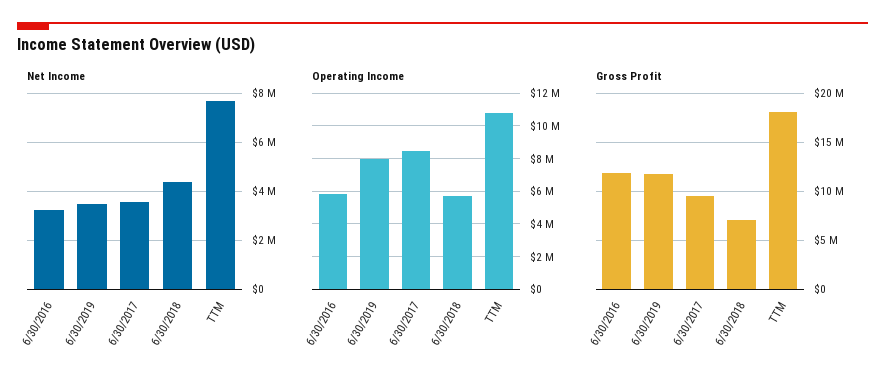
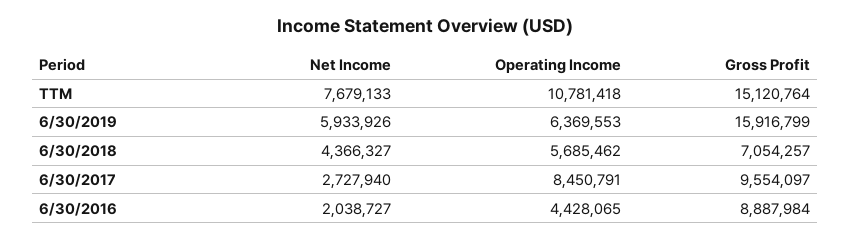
  {
    "Net Income": {
-     "6/30/2016": 3250000,
+     "6/30/2016": 2038727,
-     "6/30/2019": 3500000,
+     "6/30/2019": 5933926,
-     "6/30/2017": 3500000,
+     "6/30/2017": 2727940,
      "6/30/2018": 4366327,
      "TTM": 7679133
    },
    "Operating Income": {
-     "6/30/2016": 6000000,
+     "6/30/2016": 4428065,
-     "6/30/2019": 8000000,
+     "6/30/2019": 6369553,
      "6/30/2017": 8450791,
      "6/30/2018": 5685462,
      "TTM": 10781418
    },
    "Gross Profit": {
-     "6/30/2016": 12000000,
+     "6/30/2016": 8887984,
-     "6/30/2019": 12000000,
+     "6/30/2019": 15916799,
      "6/30/2017": 9554097,
      "6/30/2018": 7054257,
-     "TTM": 18000000
+     "TTM": 15120764
    }
  }

